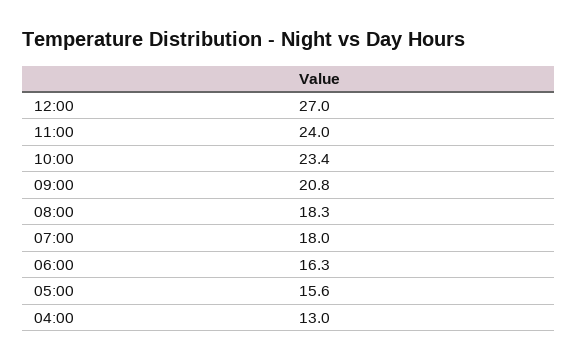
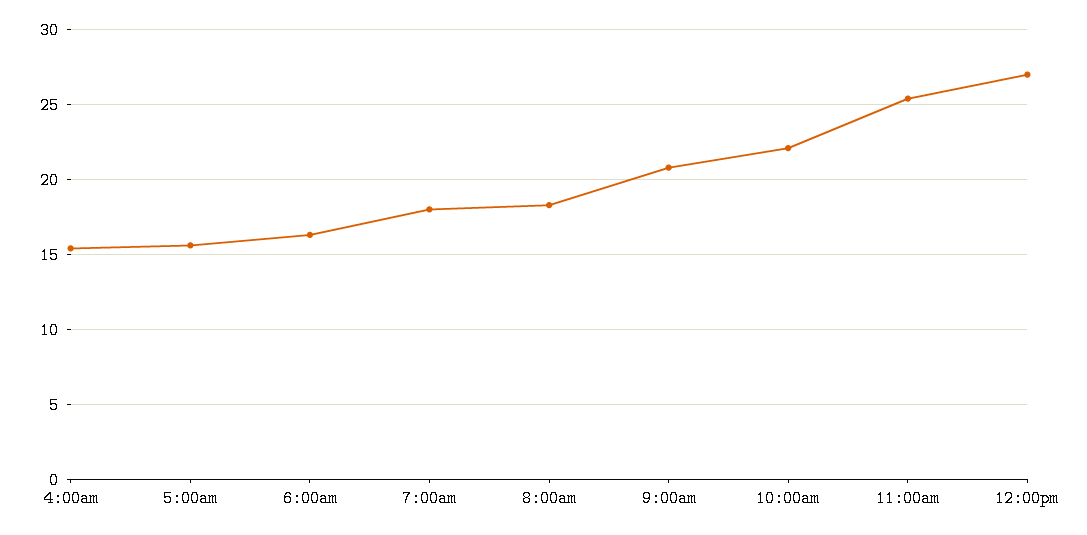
  {
    "12:00": 27,
-   "11:00": 24,
+   "11:00": 25.5,
-   "10:00": 23.4,
+   "10:00": 22,
    "09:00": 20.8,
    "08:00": 18.3,
    "07:00": 18,
    "06:00": 16.3,
    "05:00": 15.6,
-   "04:00": 13
+   "04:00": 15.5
  }

